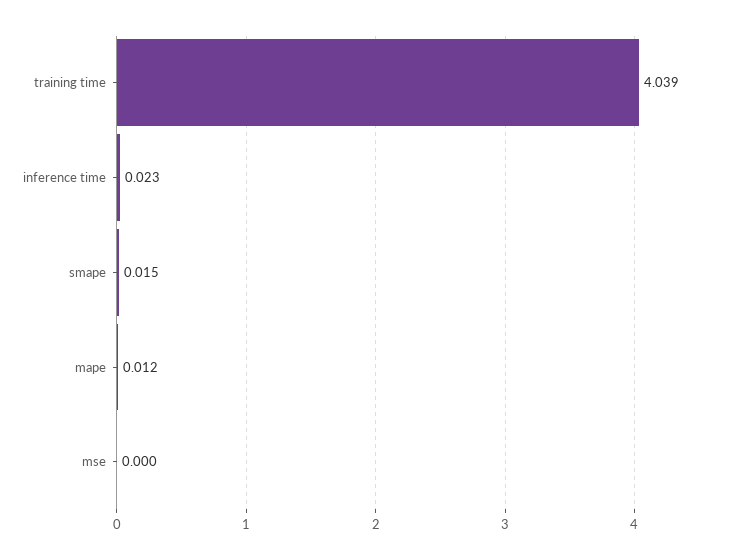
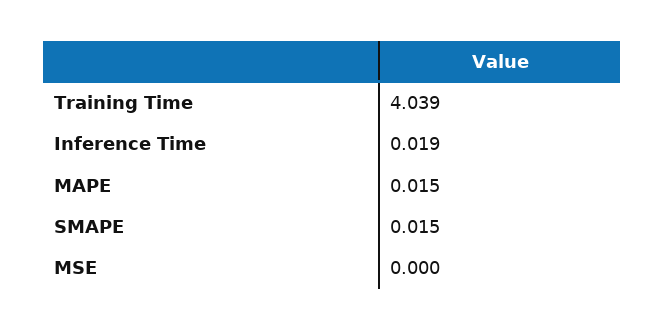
  {
    "training time": 4.039,
-   "inference time": 0.023,
+   "inference time": 0.019,
    "smape": 0.015,
-   "mape": 0.012,
+   "mape": 0.015,
    "mse": 0
  }

